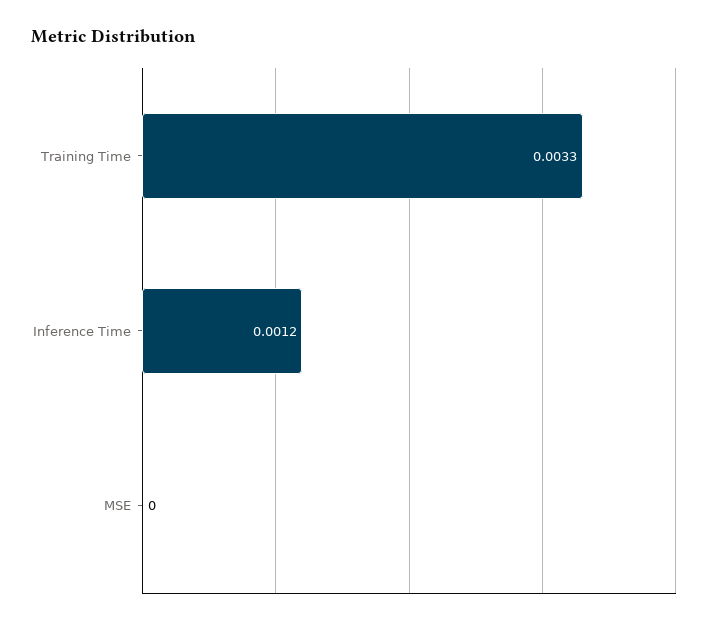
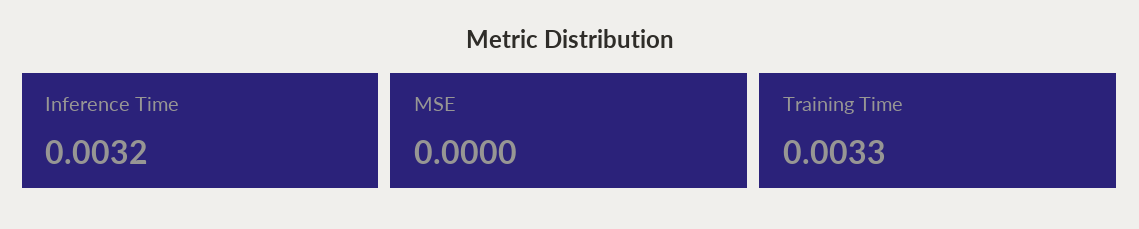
  {
    "Training Time": 0.0033,
-   "Inference Time": 0.0012,
+   "Inference Time": 0.0032,
    "MSE": 0
  }

